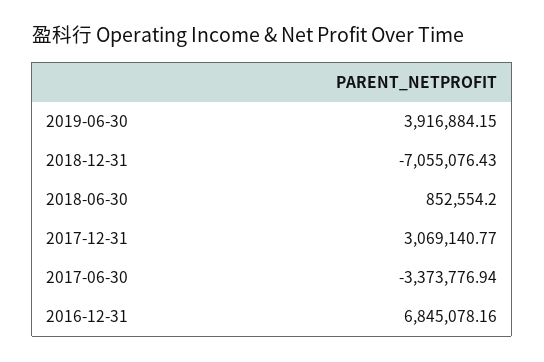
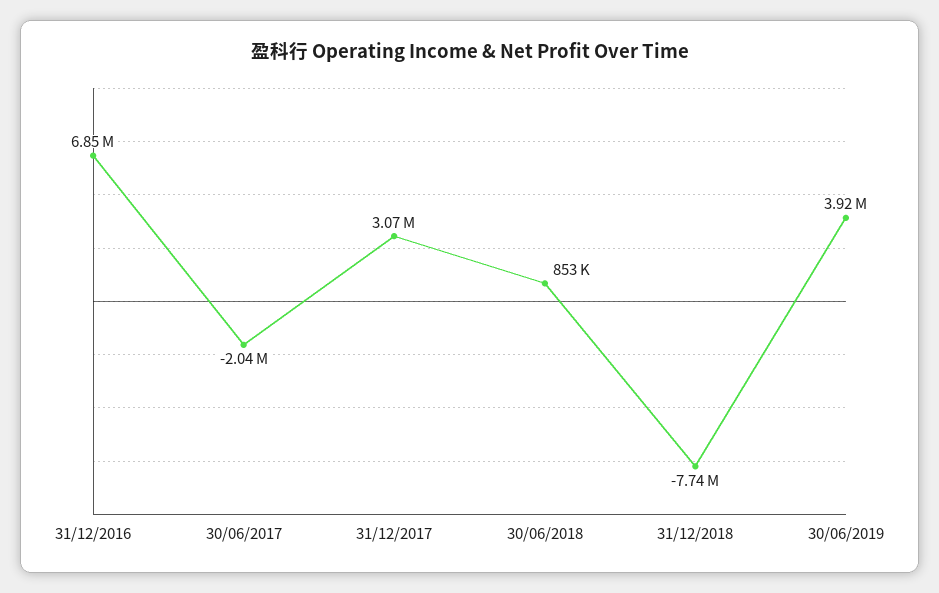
  {
    "2019-06-30": 3916884.15,
-   "2018-12-31": -7055076.43,
+   "2018-12-31": -7740000,
    "2018-06-30": 852554.2,
    "2017-12-31": 3069140.77,
-   "2017-06-30": -3373776.94,
+   "2017-06-30": -2040000,
    "2016-12-31": 6845078.16
  }

